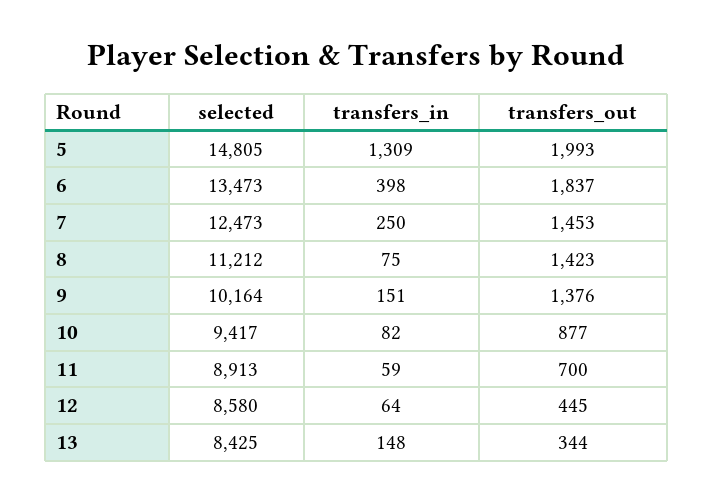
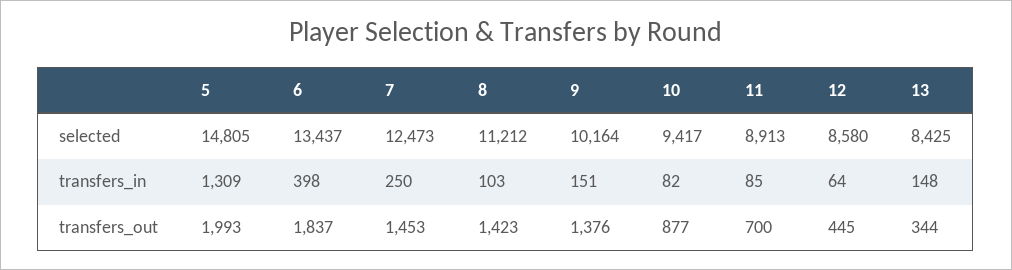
  {
    "selected": {
      "5": 14805,
-     "6": 13473,
+     "6": 13437,
      "7": 12473,
      "8": 11212,
      "9": 10164,
      "10": 9417,
      "11": 8913,
      "12": 8580,
      "13": 8425
    },
    "transfers_in": {
      "5": 1309,
      "6": 398,
      "7": 250,
-     "8": 75,
+     "8": 103,
      "9": 151,
      "10": 82,
-     "11": 59,
+     "11": 85,
      "12": 64,
      "13": 148
    },
    "transfers_out": {
      "5": 1993,
      "6": 1837,
      "7": 1453,
      "8": 1423,
      "9": 1376,
      "10": 877,
      "11": 700,
      "12": 445,
      "13": 344
    }
  }

